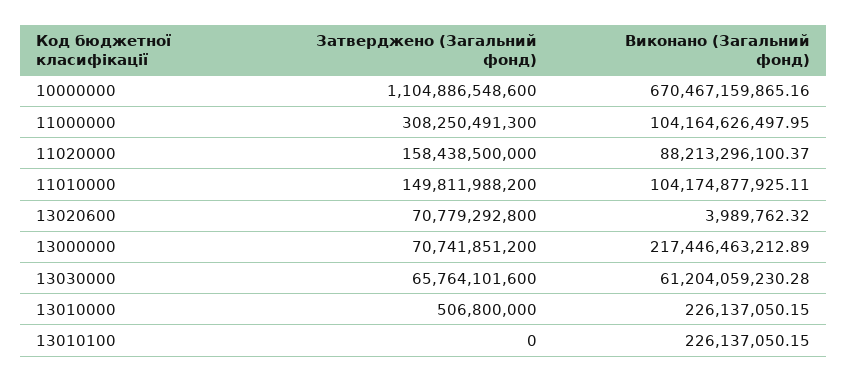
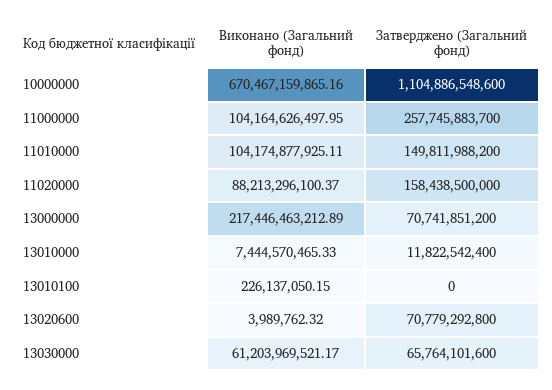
  {
    "Затверджено (Загальний фонд)": {
      "10000000": 1104886548600,
-     "11000000": 308250491300,
+     "11000000": 257745883700,
      "11020000": 158438500000,
      "11010000": 149811988200,
      "13020600": 70779292800,
      "13000000": 70741851200,
      "13030000": 65764101600,
-     "13010000": 506800000,
+     "13010000": 11822542400,
      "13010100": 0
    },
    "Виконано (Загальний фонд)": {
      "10000000": 670467159865.16,
      "11000000": 104164626497.95,
      "11020000": 88213296100.37,
      "11010000": 104174877925.11,
      "13020600": 3989762.32,
      "13000000": 217446463212.89,
-     "13030000": 61204059230.28,
+     "13030000": 61203969521.17,
-     "13010000": 226137050.15,
+     "13010000": 7444570465.33,
      "13010100": 226137050.15
    }
  }

